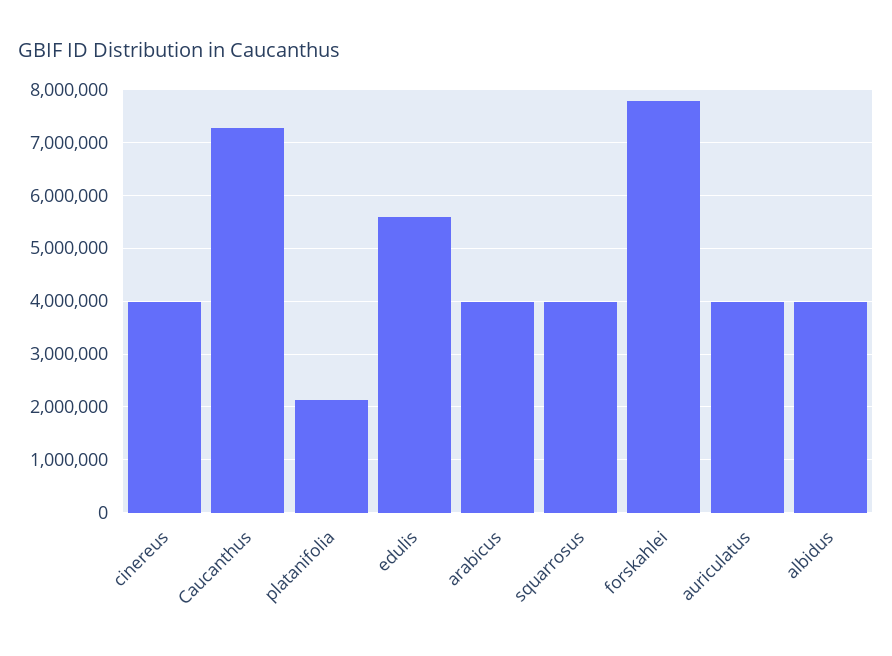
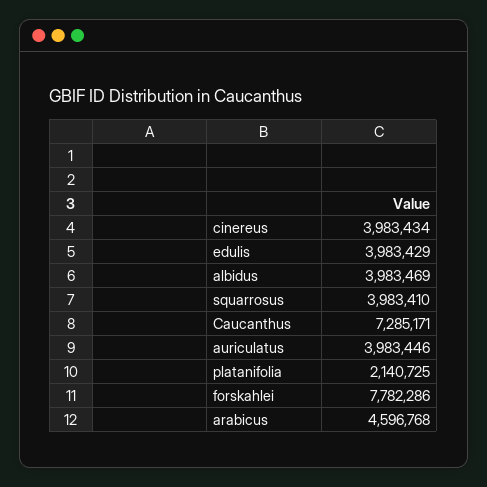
  {
    "cinereus": 3983434,
    "Caucanthus": 7285171,
    "platanifolia": 2140725,
-   "edulis": 5600000,
+   "edulis": 3983429,
-   "arabicus": 4000000,
+   "arabicus": 4596768,
    "squarrosus": 3983410,
    "forskahlei": 7782286,
    "auriculatus": 3983446,
    "albidus": 3983469
  }

